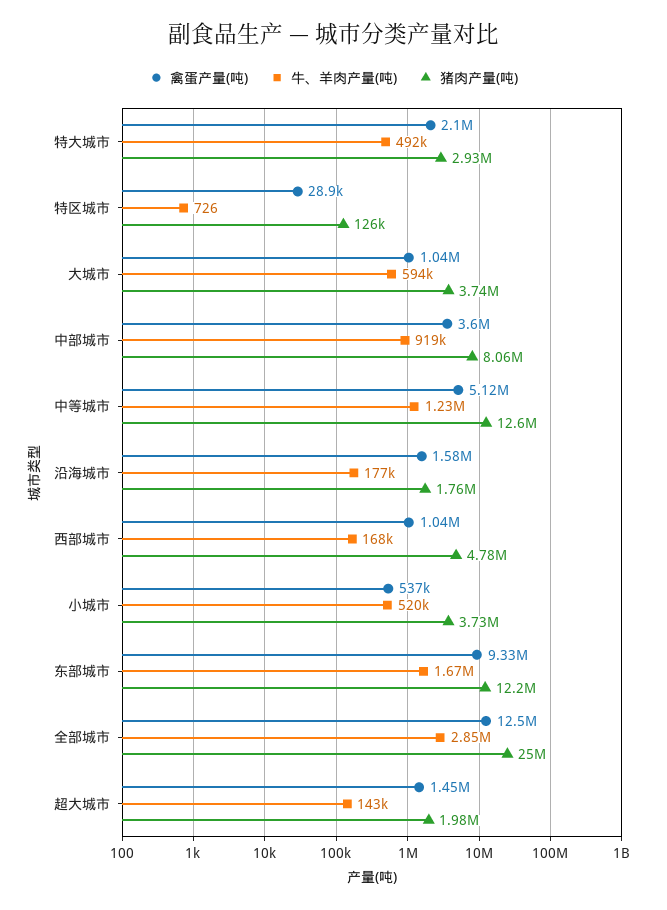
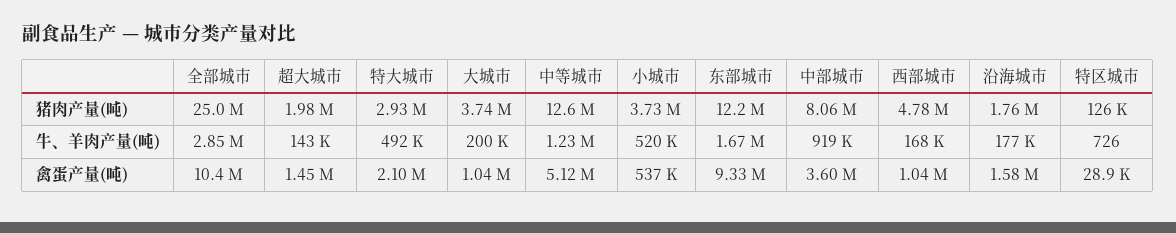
  {
    "禽蛋产量(吨)": {
      "特大城市": 2100000,
      "特区城市": 28900,
      "大城市": 1040000,
      "中部城市": 3600000,
      "中等城市": 5120000,
      "沿海城市": 1580000,
      "西部城市": 1040000,
      "小城市": 537000,
      "东部城市": 9330000,
-     "全部城市": 12500000,
+     "全部城市": 10400000,
      "超大城市": 1450000
    },
    "牛、羊肉产量(吨)": {
      "特大城市": 492000,
      "特区城市": 726,
-     "大城市": 594000,
+     "大城市": 200000,
      "中部城市": 919000,
      "中等城市": 1230000,
      "沿海城市": 177000,
      "西部城市": 168000,
      "小城市": 520000,
      "东部城市": 1670000,
      "全部城市": 2850000,
      "超大城市": 143000
    },
    "猪肉产量(吨)": {
      "特大城市": 2930000,
      "特区城市": 126000,
      "大城市": 3740000,
      "中部城市": 8060000,
      "中等城市": 12600000,
      "沿海城市": 1760000,
      "西部城市": 4780000,
      "小城市": 3730000,
      "东部城市": 12200000,
      "全部城市": 25000000,
      "超大城市": 1980000
    }
  }

